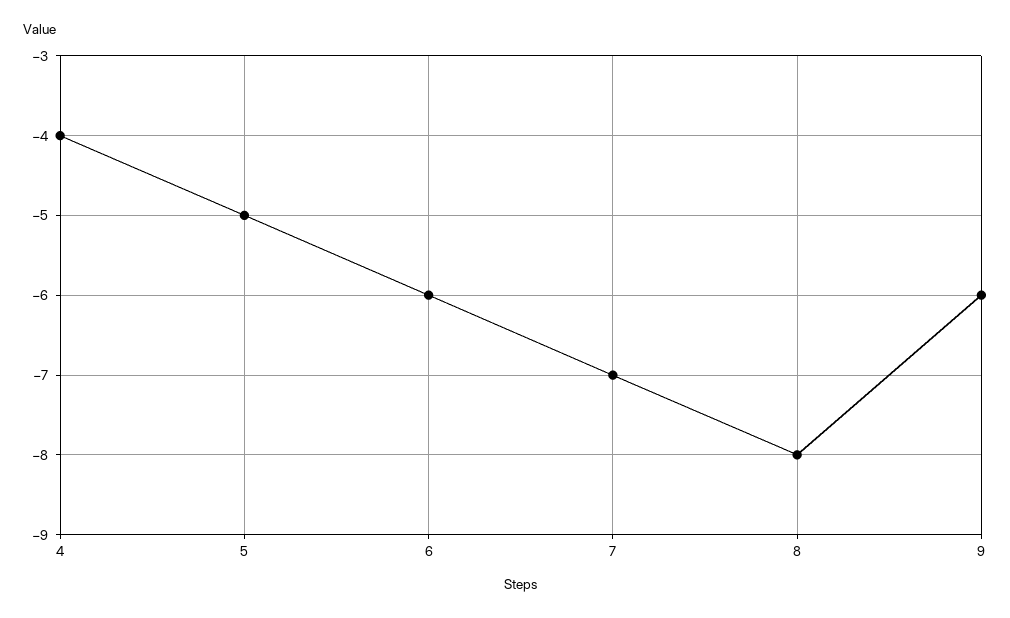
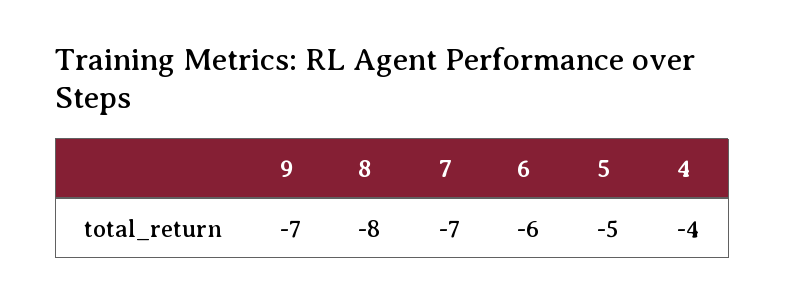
  {
    "4": -4,
    "5": -5,
    "6": -6,
    "7": -7,
    "8": -8,
-   "9": -6
+   "9": -7
  }

